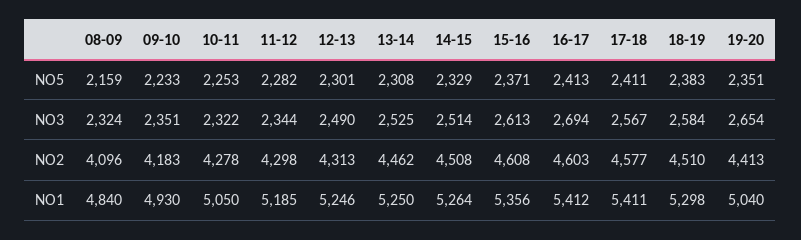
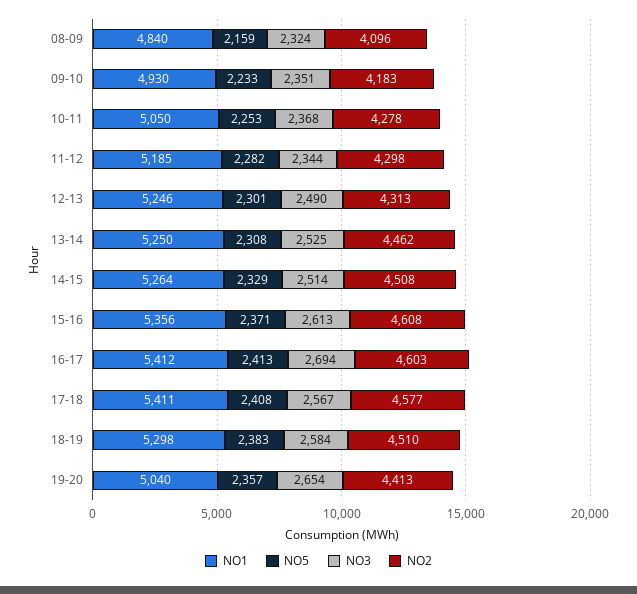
  {
    "NO5": {
      "08-09": 2159,
      "09-10": 2233,
      "10-11": 2253,
      "11-12": 2282,
      "12-13": 2301,
      "13-14": 2308,
      "14-15": 2329,
      "15-16": 2371,
      "16-17": 2413,
-     "17-18": 2411,
+     "17-18": 2408,
      "18-19": 2383,
-     "19-20": 2351
+     "19-20": 2357
    },
    "NO3": {
      "08-09": 2324,
      "09-10": 2351,
-     "10-11": 2322,
+     "10-11": 2368,
      "11-12": 2344,
      "12-13": 2490,
      "13-14": 2525,
      "14-15": 2514,
      "15-16": 2613,
      "16-17": 2694,
      "17-18": 2567,
      "18-19": 2584,
      "19-20": 2654
    },
    "NO2": {
      "08-09": 4096,
      "09-10": 4183,
      "10-11": 4278,
      "11-12": 4298,
      "12-13": 4313,
      "13-14": 4462,
      "14-15": 4508,
      "15-16": 4608,
      "16-17": 4603,
      "17-18": 4577,
      "18-19": 4510,
      "19-20": 4413
    },
    "NO1": {
      "08-09": 4840,
      "09-10": 4930,
      "10-11": 5050,
      "11-12": 5185,
      "12-13": 5246,
      "13-14": 5250,
      "14-15": 5264,
      "15-16": 5356,
      "16-17": 5412,
      "17-18": 5411,
      "18-19": 5298,
      "19-20": 5040
    }
  }

